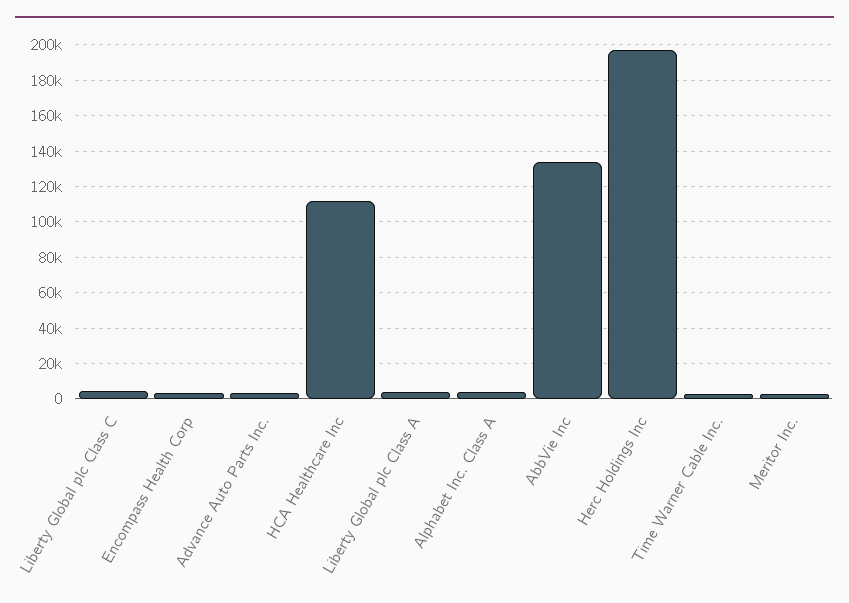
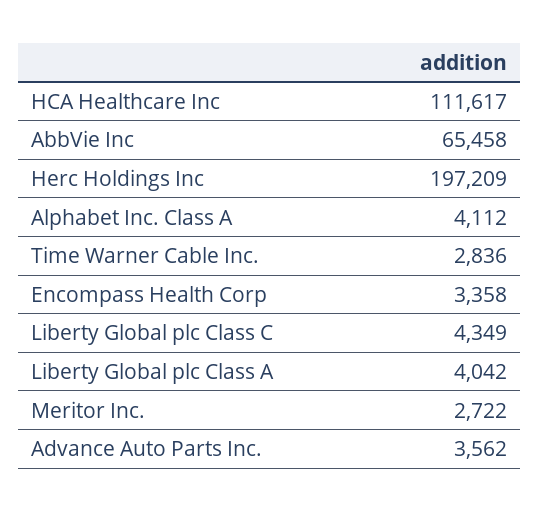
  {
    "Liberty Global plc Class C": 4349,
    "Encompass Health Corp": 3358,
    "Advance Auto Parts Inc.": 3562,
    "HCA Healthcare Inc": 111617,
    "Liberty Global plc Class A": 4042,
    "Alphabet Inc. Class A": 4112,
-   "AbbVie Inc": 135000,
+   "AbbVie Inc": 65458,
    "Herc Holdings Inc": 197209,
    "Time Warner Cable Inc.": 2836,
    "Meritor Inc.": 2722
  }

